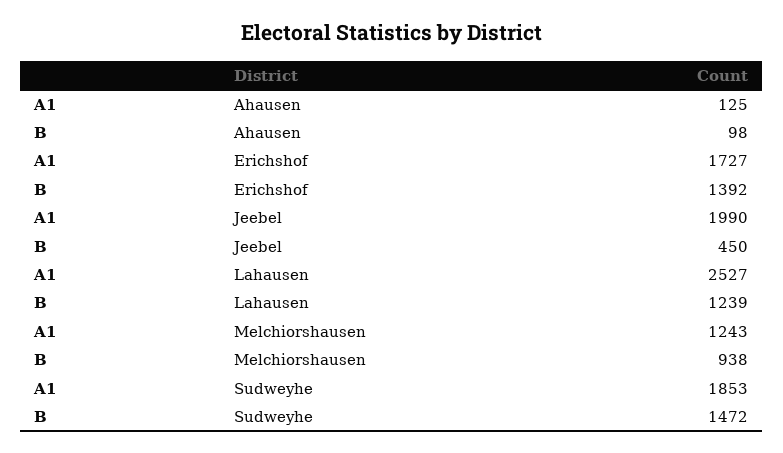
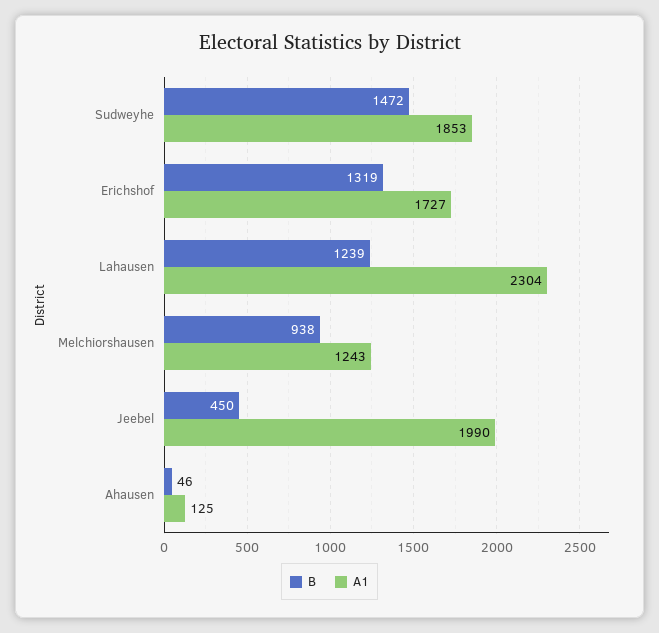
  {
    "A1": {
      "Ahausen": 125,
      "Erichshof": 1727,
      "Jeebel": 1990,
-     "Lahausen": 2527,
+     "Lahausen": 2304,
      "Melchiorshausen": 1243,
      "Sudweyhe": 1853
    },
    "B": {
-     "Ahausen": 98,
+     "Ahausen": 46,
-     "Erichshof": 1392,
+     "Erichshof": 1319,
      "Jeebel": 450,
      "Lahausen": 1239,
      "Melchiorshausen": 938,
      "Sudweyhe": 1472
    }
  }

